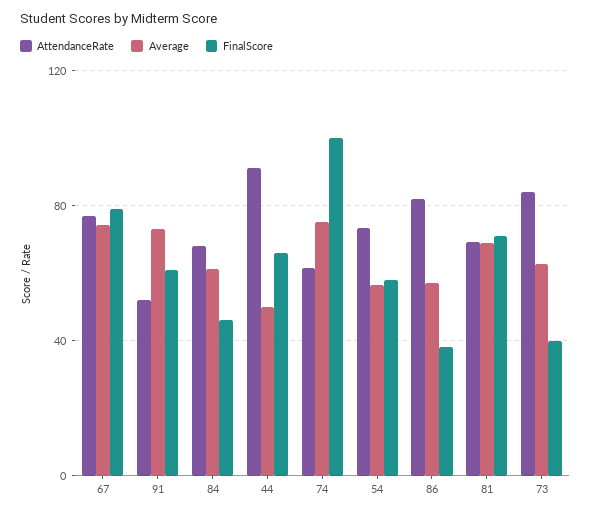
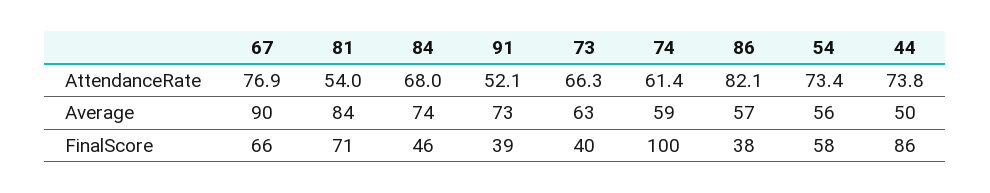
  {
    "AttendanceRate": {
      "67": 76.9,
      "91": 52.1,
      "84": 68,
-     "44": 90,
+     "44": 73.8,
      "74": 61.4,
      "54": 73.4,
      "86": 82.1,
-     "81": 70,
+     "81": 54,
-     "73": 85
+     "73": 66.3
    },
    "Average": {
-     "67": 75,
+     "67": 90,
      "91": 73,
-     "84": 60,
+     "84": 74,
      "44": 50,
-     "74": 75,
+     "74": 59,
      "54": 56,
      "86": 57,
-     "81": 70,
+     "81": 84,
      "73": 63
    },
    "FinalScore": {
-     "67": 80,
+     "67": 66,
-     "91": 60,
+     "91": 39,
      "84": 46,
-     "44": 65,
+     "44": 86,
      "74": 100,
      "54": 58,
      "86": 38,
      "81": 71,
      "73": 40
    }
  }

